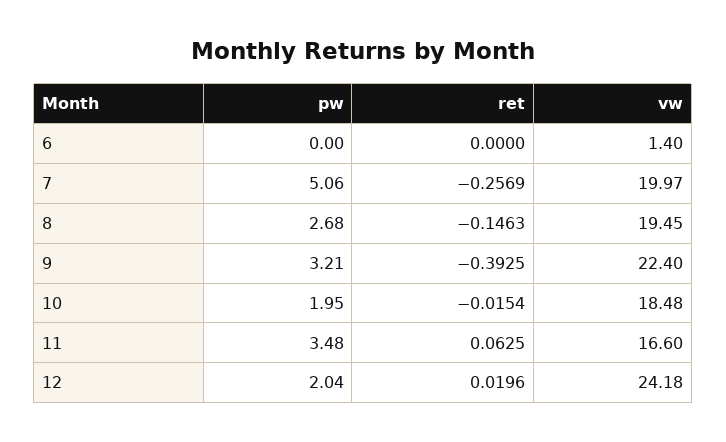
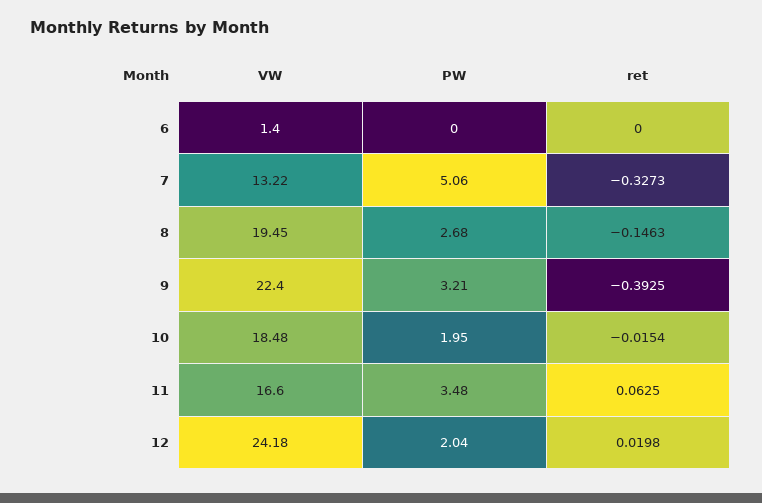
  {
    "pw": {
      "6": 0,
      "7": 5.06,
      "8": 2.68,
      "9": 3.21,
      "10": 1.95,
      "11": 3.48,
      "12": 2.04
    },
    "ret": {
      "6": 0,
-     "7": -0.2569,
+     "7": -0.3273,
      "8": -0.1463,
      "9": -0.3925,
      "10": -0.0154,
      "11": 0.0625,
-     "12": 0.0196
+     "12": 0.0198
    },
    "vw": {
      "6": 1.4,
-     "7": 19.97,
+     "7": 13.22,
      "8": 19.45,
      "9": 22.4,
      "10": 18.48,
      "11": 16.6,
      "12": 24.18
    }
  }

